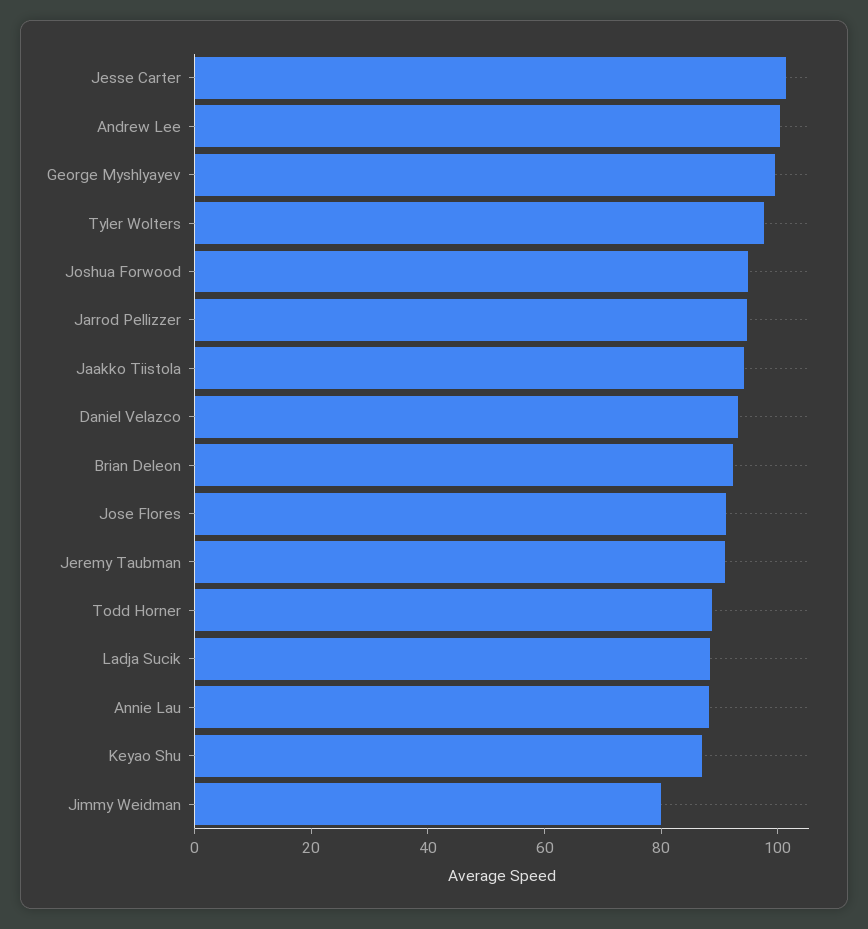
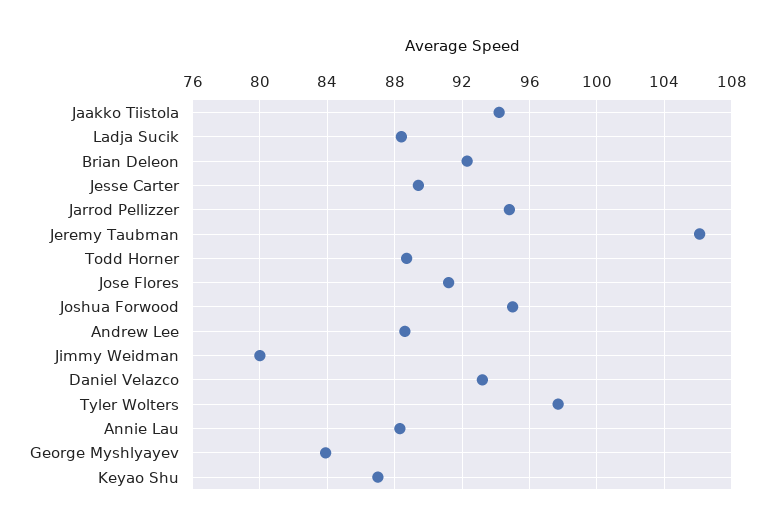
  {
-   "Jesse Carter": 100,
+   "Jesse Carter": 89.5,
-   "Andrew Lee": 100,
+   "Andrew Lee": 88.5,
-   "George Myshlyayev": 100,
+   "George Myshlyayev": 84,
    "Tyler Wolters": 97.5,
    "Joshua Forwood": 95,
    "Jarrod Pellizzer": 95,
    "Jaakko Tiistola": 94,
    "Daniel Velazco": 93,
    "Brian Deleon": 92.5,
    "Jose Flores": 91,
-   "Jeremy Taubman": 90,
+   "Jeremy Taubman": 106,
    "Todd Horner": 88.5,
    "Ladja Sucik": 88.5,
    "Annie Lau": 88.5,
    "Keyao Shu": 87,
    "Jimmy Weidman": 80
  }

